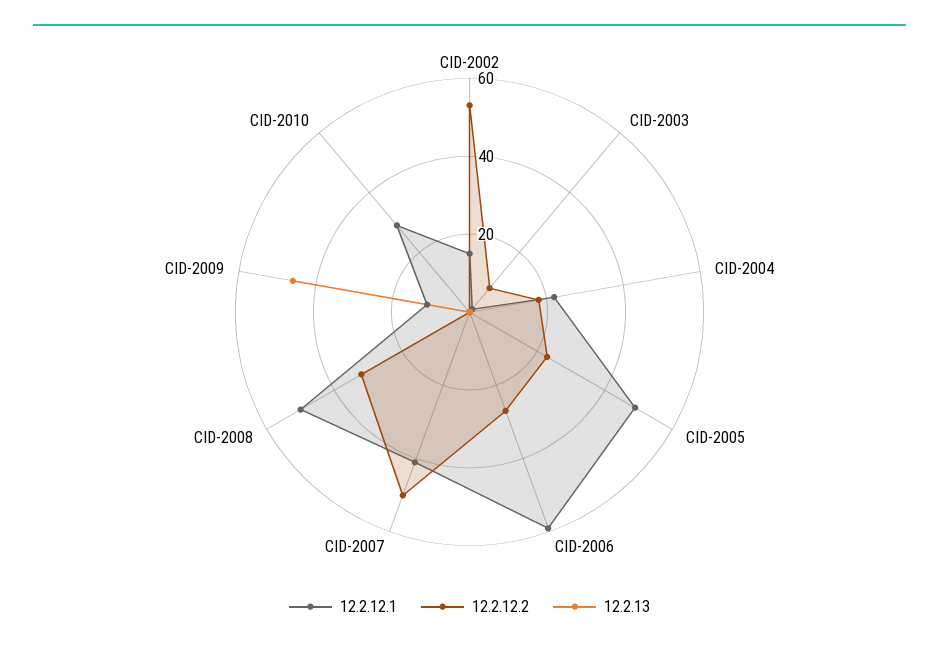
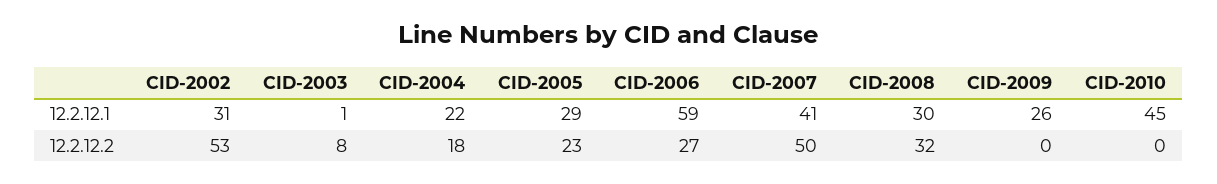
  {
    "12.2.12.1": {
-     "CID-2002": 15,
+     "CID-2002": 31,
      "CID-2003": 1,
      "CID-2004": 22,
-     "CID-2005": 50,
+     "CID-2005": 29,
      "CID-2006": 59,
      "CID-2007": 41,
-     "CID-2008": 50,
+     "CID-2008": 30,
-     "CID-2009": 10,
+     "CID-2009": 26,
-     "CID-2010": 30
+     "CID-2010": 45
    },
    "12.2.12.2": {
      "CID-2002": 53,
      "CID-2003": 8,
      "CID-2004": 18,
      "CID-2005": 23,
      "CID-2006": 27,
      "CID-2007": 50,
      "CID-2008": 32,
      "CID-2009": 0,
      "CID-2010": 0
-   },
+   }
-   "12.2.13": {
-     "CID-2002": 0,
-     "CID-2003": 0,
-     "CID-2004": 0,
-     "CID-2005": 0,
-     "CID-2006": 0,
-     "CID-2007": 0,
-     "CID-2008": 0,
-     "CID-2009": 45,
-     "CID-2010": 0
-   }
  }

